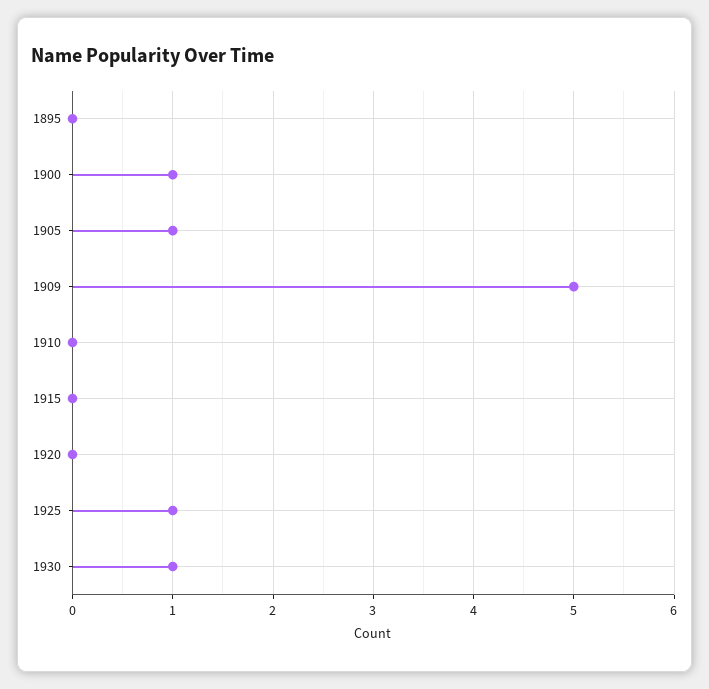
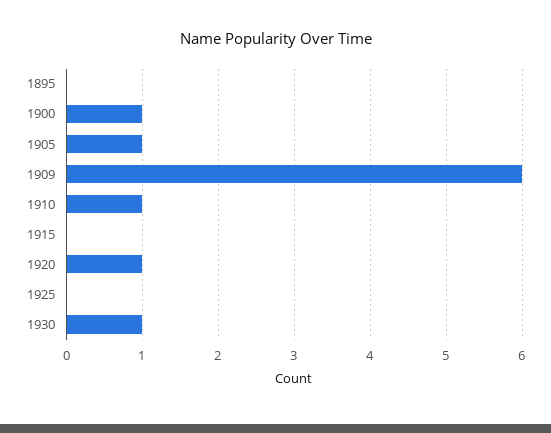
  {
    "1895": 0,
    "1900": 1,
    "1905": 1,
-   "1909": 5,
+   "1909": 6,
-   "1910": 0,
+   "1910": 1,
    "1915": 0,
-   "1920": 0,
+   "1920": 1,
-   "1925": 1,
+   "1925": 0,
    "1930": 1
  }

